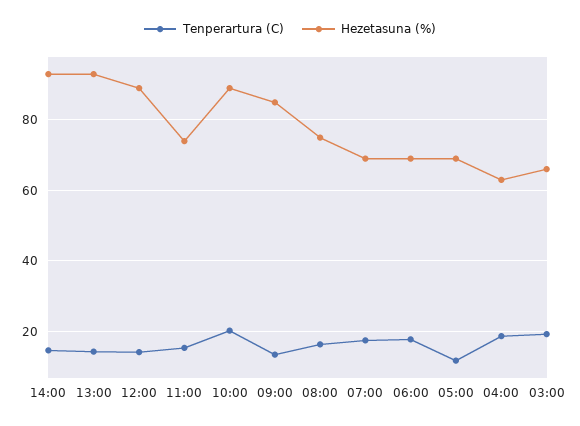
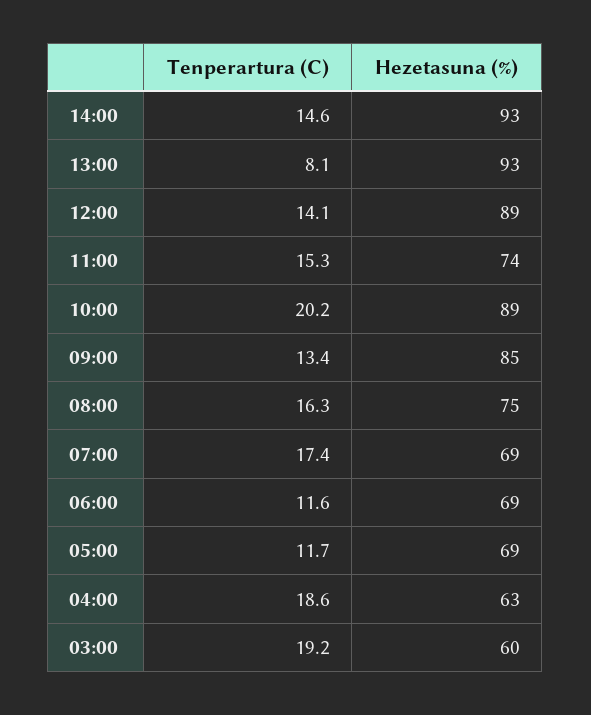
  {
    "Tenperartura (C)": {
      "14:00": 14.6,
-     "13:00": 14,
+     "13:00": 8.1,
      "12:00": 14.1,
      "11:00": 15.3,
      "10:00": 20.2,
      "09:00": 13.4,
      "08:00": 16.3,
      "07:00": 17.4,
-     "06:00": 18,
+     "06:00": 11.6,
      "05:00": 11.7,
      "04:00": 18.6,
      "03:00": 19.2
    },
    "Hezetasuna (%)": {
      "14:00": 93,
      "13:00": 93,
      "12:00": 89,
      "11:00": 74,
      "10:00": 89,
      "09:00": 85,
      "08:00": 75,
      "07:00": 69,
      "06:00": 69,
      "05:00": 69,
      "04:00": 63,
-     "03:00": 66
+     "03:00": 60
    }
  }

